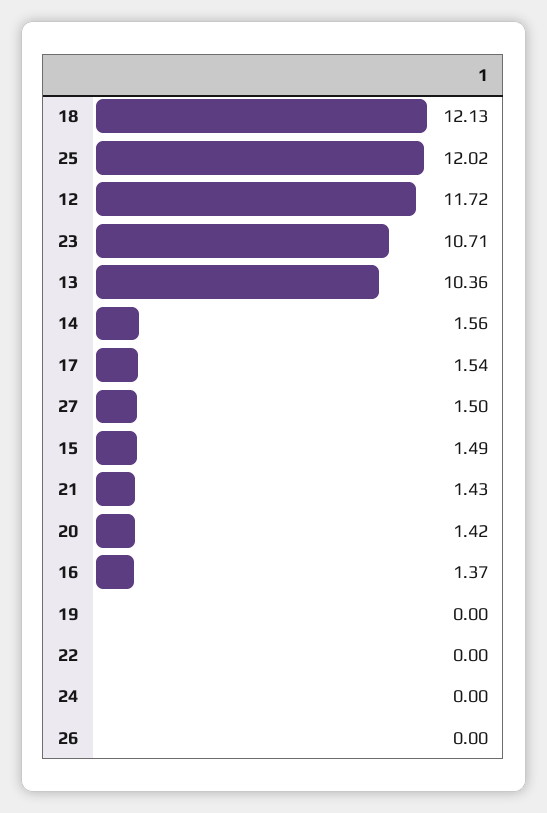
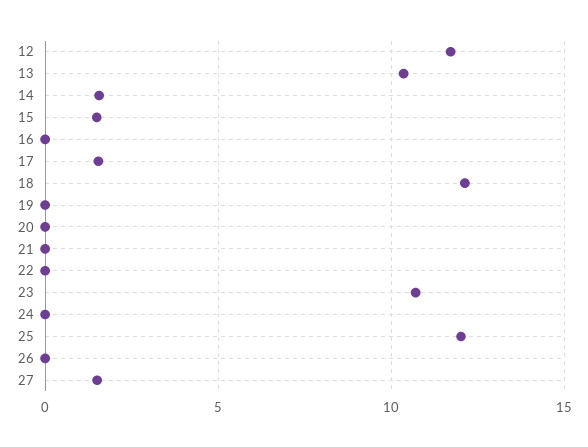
  {
    "18": 12.13,
    "25": 12.02,
    "12": 11.72,
    "23": 10.71,
    "13": 10.36,
    "14": 1.56,
    "17": 1.54,
    "27": 1.5,
    "15": 1.49,
-   "21": 1.43,
+   "21": 0,
-   "20": 1.42,
+   "20": 0,
-   "16": 1.37,
+   "16": 0,
    "19": 0,
    "22": 0,
    "24": 0,
    "26": 0
  }

